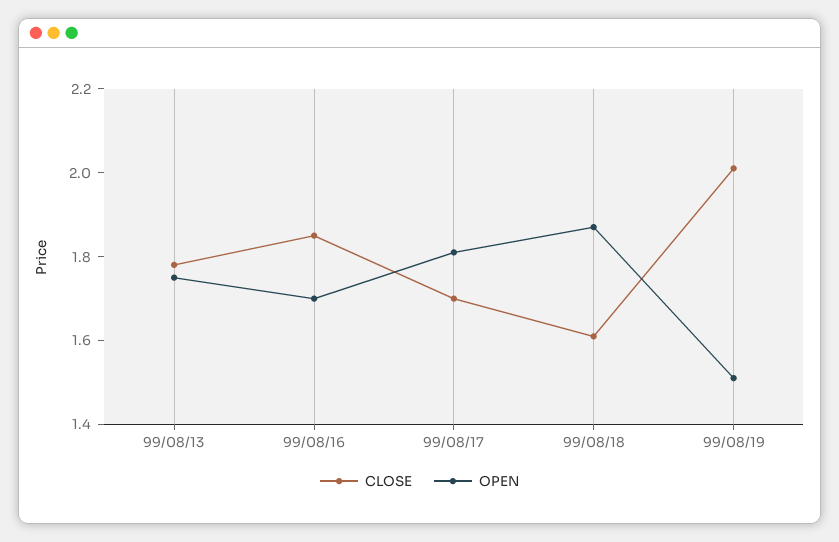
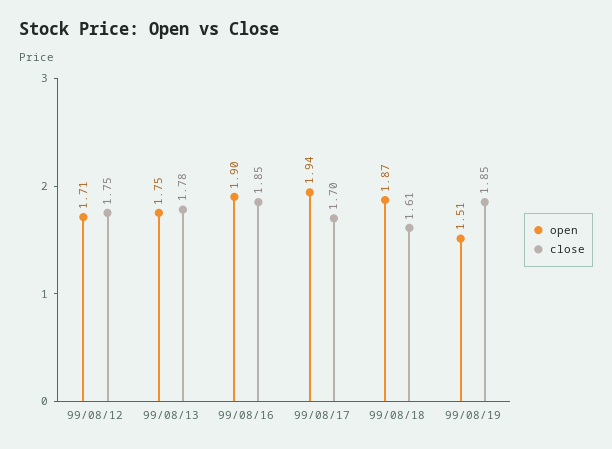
  {
    "CLOSE": {
      "99/08/13": 1.78,
      "99/08/16": 1.85,
      "99/08/17": 1.7,
      "99/08/18": 1.61,
-     "99/08/19": 2
+     "99/08/19": 1.85,
+     "99/08/12": 1.75
    },
    "OPEN": {
      "99/08/13": 1.75,
-     "99/08/16": 1.7,
+     "99/08/16": 1.9,
-     "99/08/17": 1.8,
+     "99/08/17": 1.94,
      "99/08/18": 1.87,
-     "99/08/19": 1.51
+     "99/08/19": 1.51,
+     "99/08/12": 1.71
    }
  }

